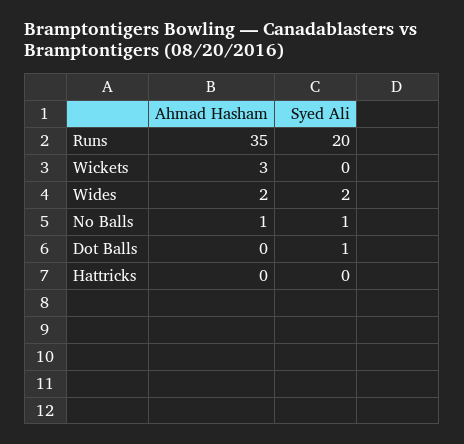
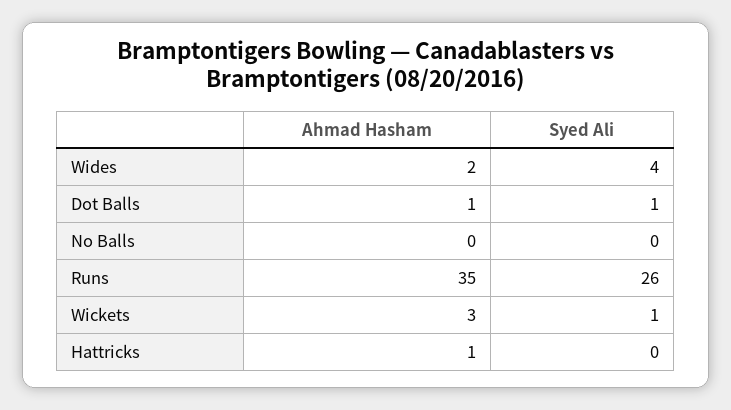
  {
    "Ahmad Hasham": {
      "Runs": 35,
      "Wickets": 3,
      "Wides": 2,
-     "No Balls": 1,
+     "No Balls": 0,
-     "Dot Balls": 0,
+     "Dot Balls": 1,
-     "Hattricks": 0
+     "Hattricks": 1
    },
    "Syed Ali": {
-     "Runs": 20,
+     "Runs": 26,
-     "Wickets": 0,
+     "Wickets": 1,
-     "Wides": 2,
+     "Wides": 4,
-     "No Balls": 1,
+     "No Balls": 0,
      "Dot Balls": 1,
      "Hattricks": 0
    }
  }

